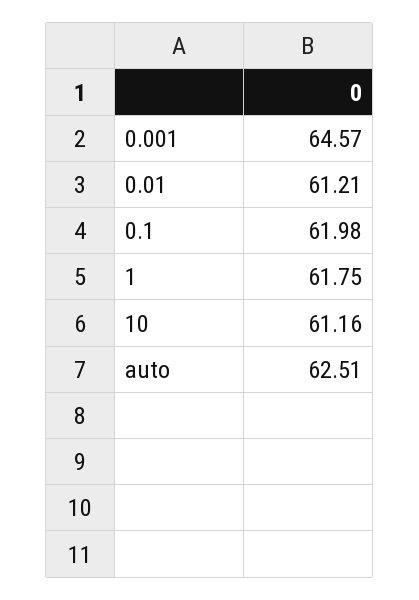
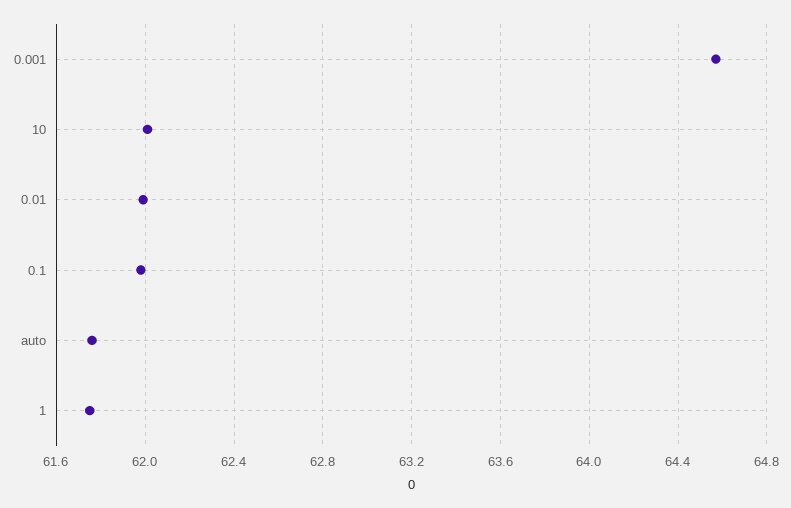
  {
    "0.001": 64.57,
-   "0.01": 61.21,
+   "0.01": 62,
    "0.1": 61.98,
    "1": 61.75,
-   "10": 61.16,
+   "10": 62,
-   "auto": 62.51
+   "auto": 61.75
  }

